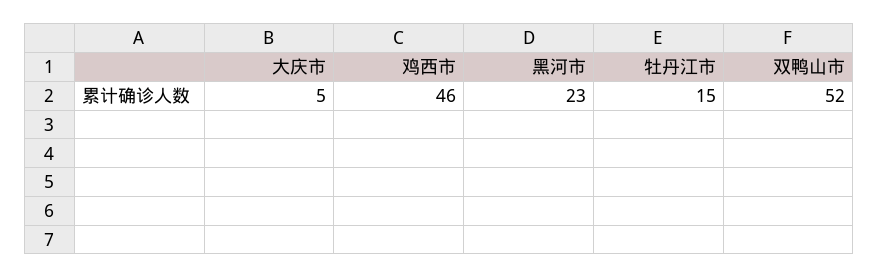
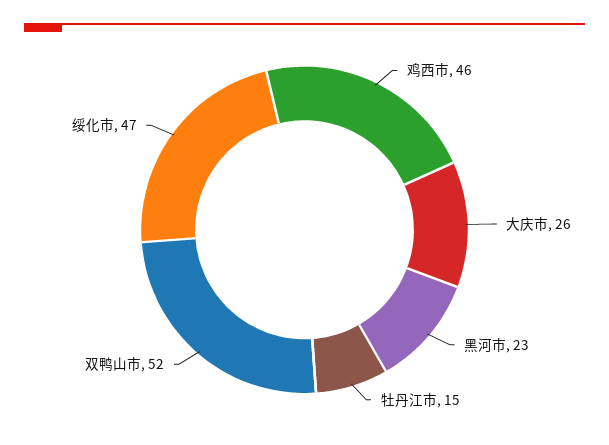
  {
-   "大庆市": 5,
+   "大庆市": 26,
    "鸡西市": 46,
    "黑河市": 23,
    "牡丹江市": 15,
-   "双鸭山市": 52
+   "双鸭山市": 52,
+   "绥化市": 47
  }

